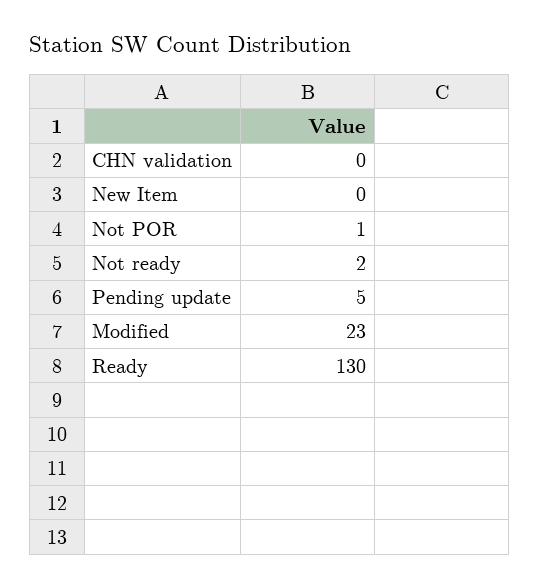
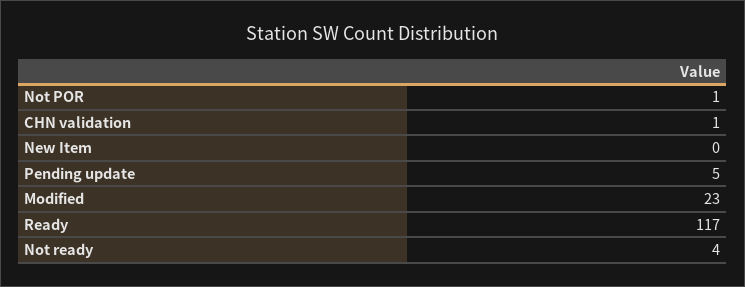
  {
-   "CHN validation": 0,
+   "CHN validation": 1,
    "New Item": 0,
    "Not POR": 1,
-   "Not ready": 2,
+   "Not ready": 4,
    "Pending update": 5,
    "Modified": 23,
-   "Ready": 130
+   "Ready": 117
  }

